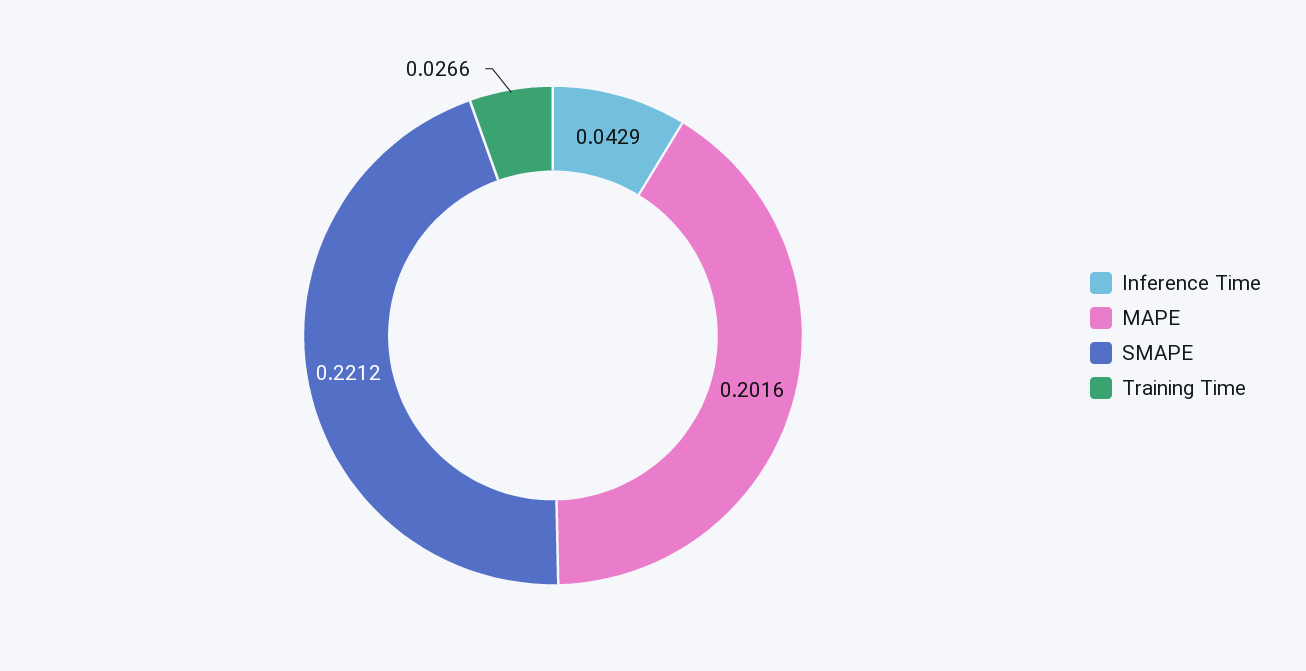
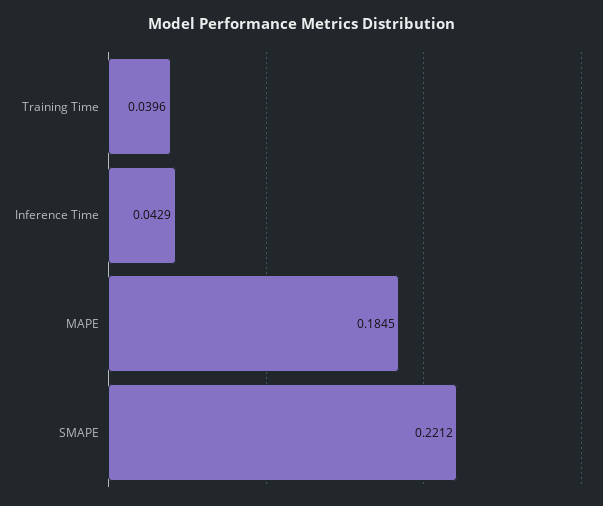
  {
    "Inference Time": 0.0429,
-   "MAPE": 0.2016,
+   "MAPE": 0.1845,
    "SMAPE": 0.2212,
-   "Training Time": 0.0266
+   "Training Time": 0.0396
  }

